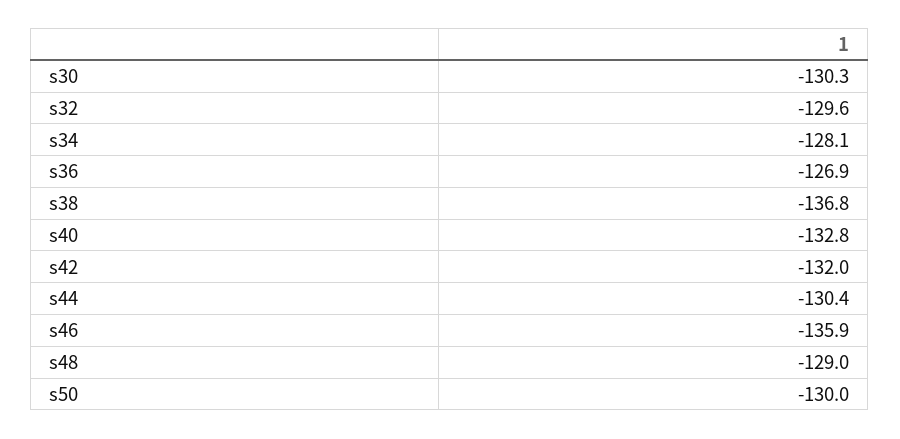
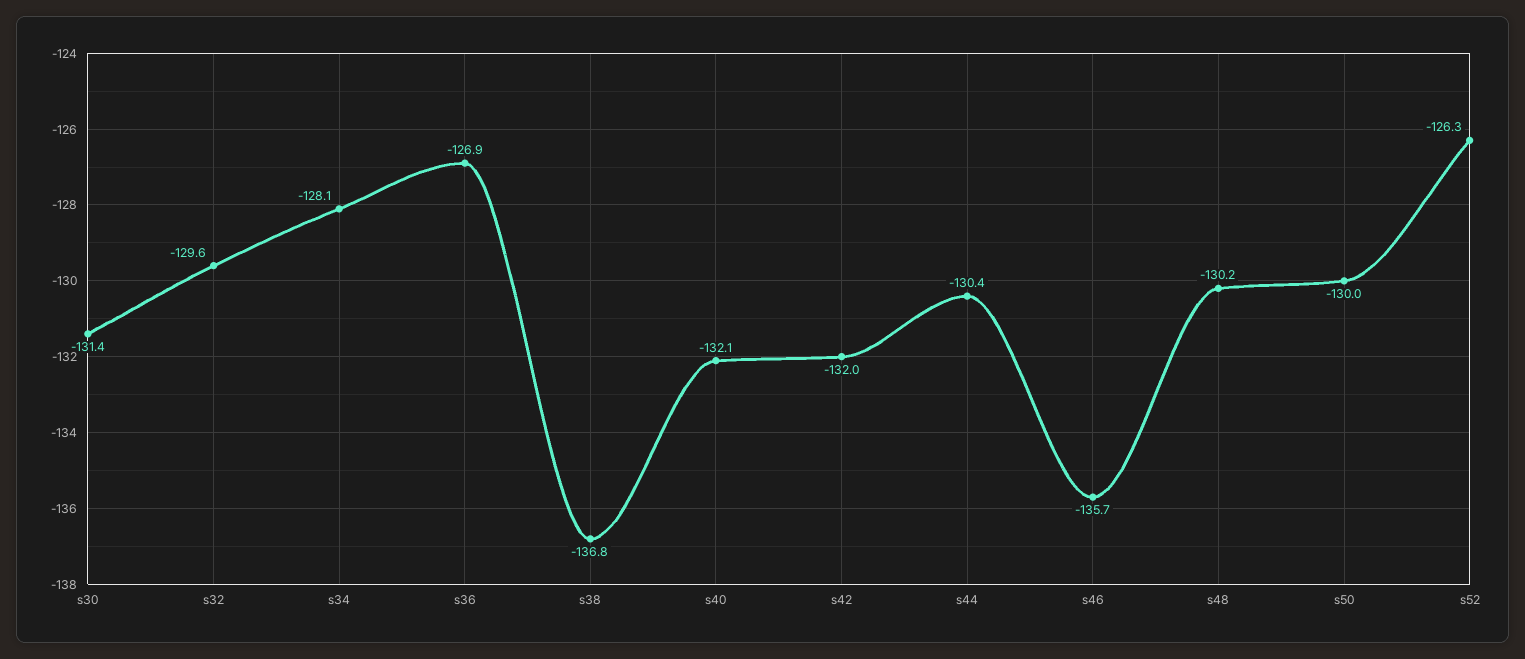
  {
-   "s30": -130.3,
+   "s30": -131.4,
    "s32": -129.6,
    "s34": -128.1,
    "s36": -126.9,
    "s38": -136.8,
-   "s40": -132.8,
+   "s40": -132.1,
    "s42": -132,
    "s44": -130.4,
-   "s46": -135.9,
+   "s46": -135.7,
-   "s48": -129,
+   "s48": -130.2,
-   "s50": -130
+   "s50": -130,
+   "s52": -126.3
  }

